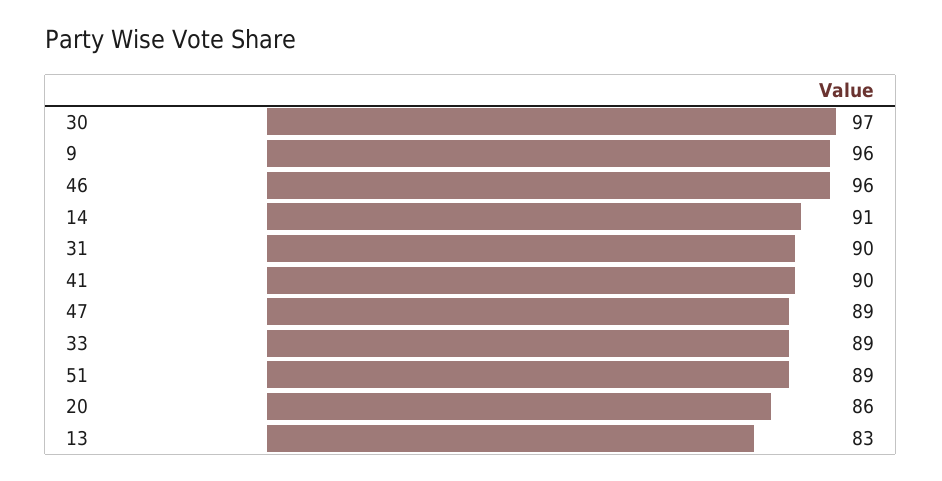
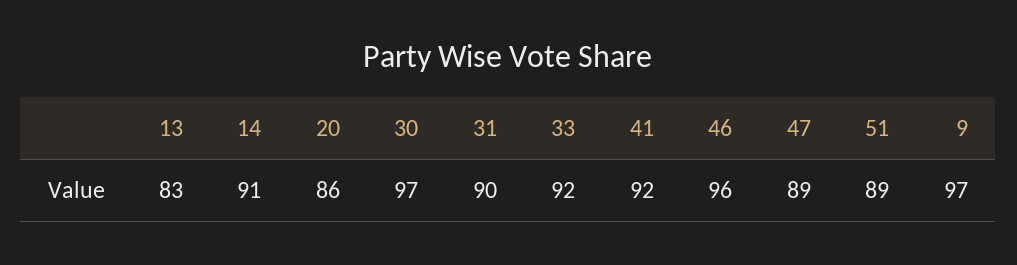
  {
    "30": 97,
-   "9": 96,
+   "9": 97,
    "46": 96,
    "14": 91,
    "31": 90,
-   "41": 90,
+   "41": 92,
    "47": 89,
-   "33": 89,
+   "33": 92,
    "51": 89,
    "20": 86,
    "13": 83
  }

